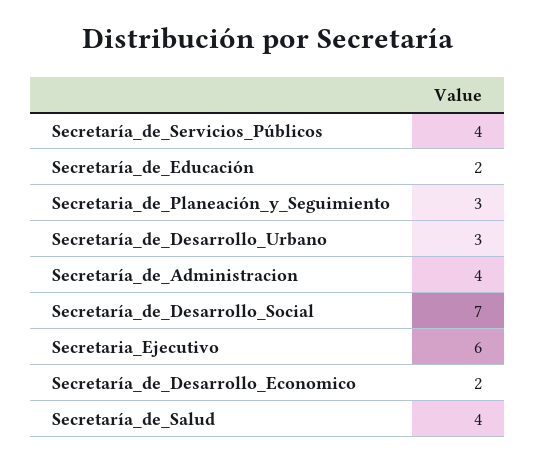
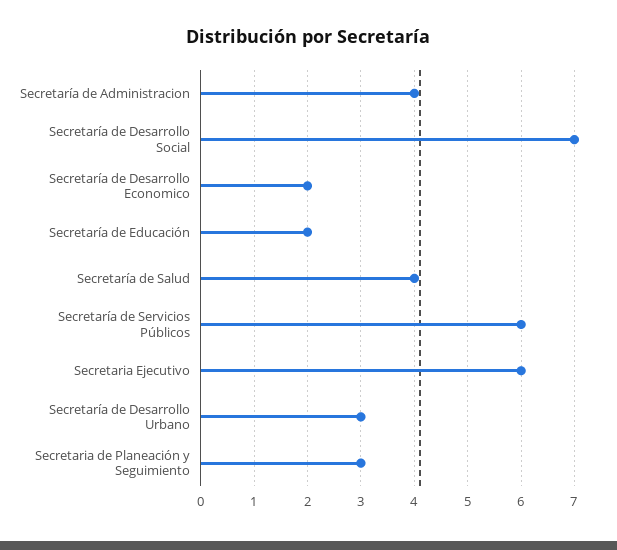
  {
-   "Secretaría_de_Servicios_Públicos": 4,
+   "Secretaría_de_Servicios_Públicos": 6,
    "Secretaría_de_Educación": 2,
    "Secretaria_de_Planeación_y_Seguimiento": 3,
    "Secretaría_de_Desarrollo_Urbano": 3,
    "Secretaría_de_Administracion": 4,
    "Secretaría_de_Desarrollo_Social": 7,
    "Secretaria_Ejecutivo": 6,
    "Secretaría_de_Desarrollo_Economico": 2,
    "Secretaría_de_Salud": 4
  }

